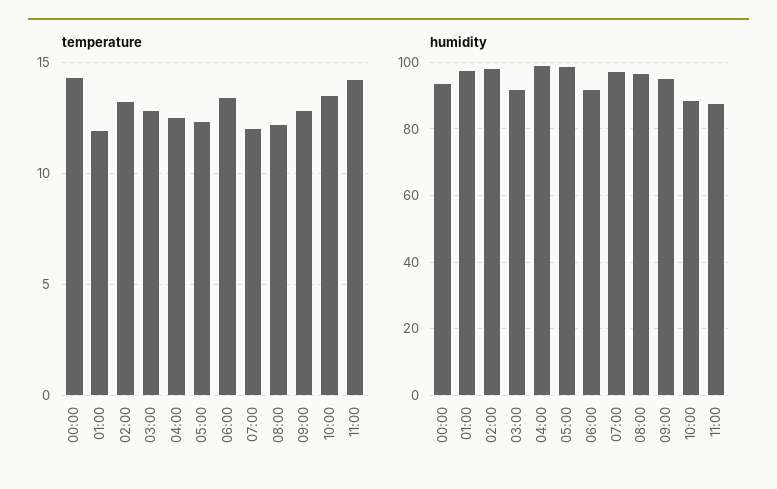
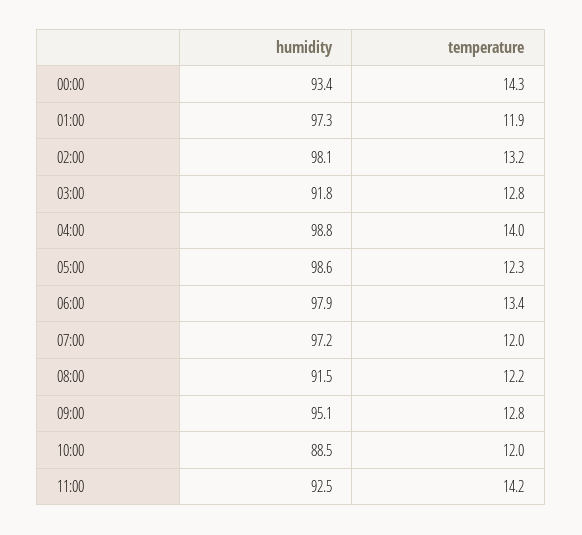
  {
    "temperature": {
      "00:00": 14.3,
      "01:00": 11.9,
      "02:00": 13.2,
      "03:00": 12.8,
-     "04:00": 12.5,
+     "04:00": 14,
      "05:00": 12.3,
      "06:00": 13.4,
      "07:00": 12,
      "08:00": 12.2,
      "09:00": 12.8,
-     "10:00": 13.5,
+     "10:00": 12,
      "11:00": 14.2
    },
    "humidity": {
      "00:00": 93.4,
      "01:00": 97.3,
      "02:00": 98.1,
      "03:00": 91.8,
      "04:00": 98.8,
      "05:00": 98.6,
-     "06:00": 92,
+     "06:00": 97.9,
      "07:00": 97.2,
-     "08:00": 96,
+     "08:00": 91.5,
      "09:00": 95.1,
      "10:00": 88.5,
-     "11:00": 88
+     "11:00": 92.5
    }
  }

